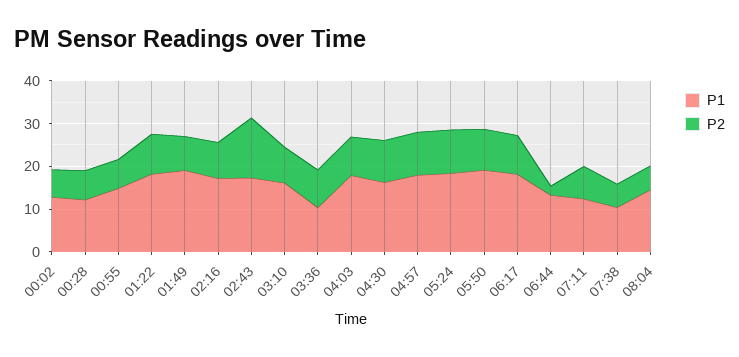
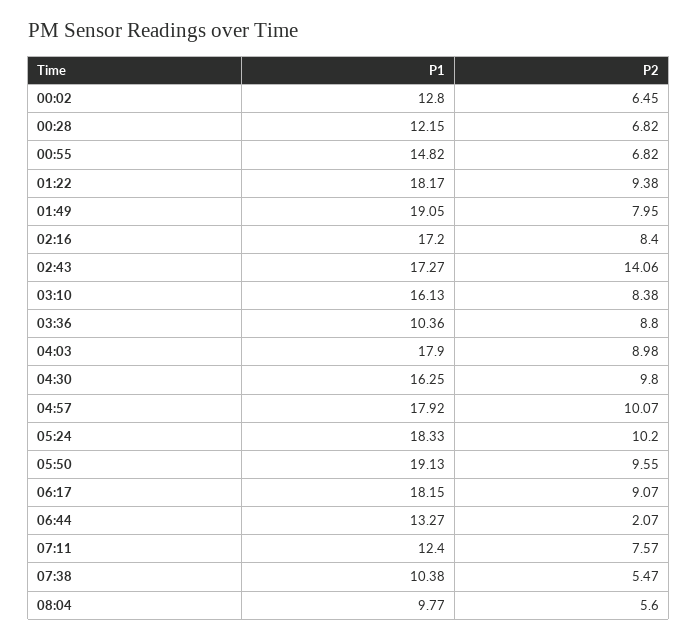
  {
    "P1": {
      "00:02": 12.8,
      "00:28": 12.15,
      "00:55": 14.82,
      "01:22": 18.17,
      "01:49": 19.05,
      "02:16": 17.2,
      "02:43": 17.27,
      "03:10": 16.13,
      "03:36": 10.36,
      "04:03": 17.9,
      "04:30": 16.25,
      "04:57": 17.92,
      "05:24": 18.33,
      "05:50": 19.13,
      "06:17": 18.15,
      "06:44": 13.27,
      "07:11": 12.4,
      "07:38": 10.38,
-     "08:04": 14
+     "08:04": 9.77
    },
    "P2": {
      "00:02": 6.45,
      "00:28": 6.82,
      "00:55": 6.82,
      "01:22": 9.38,
      "01:49": 7.95,
      "02:16": 8.4,
      "02:43": 14.06,
      "03:10": 8.38,
      "03:36": 8.8,
      "04:03": 8.98,
      "04:30": 9.8,
      "04:57": 10.07,
      "05:24": 10.2,
      "05:50": 9.55,
      "06:17": 9.07,
      "06:44": 2.07,
      "07:11": 7.57,
      "07:38": 5.47,
      "08:04": 5.6
    }
  }

